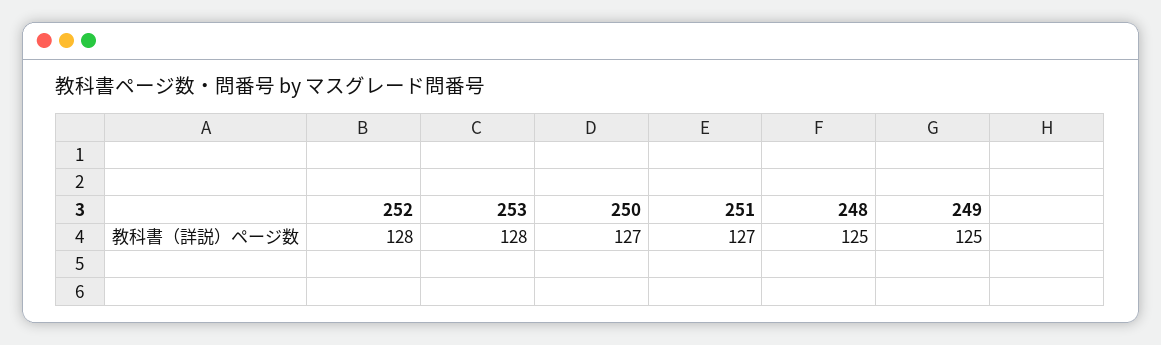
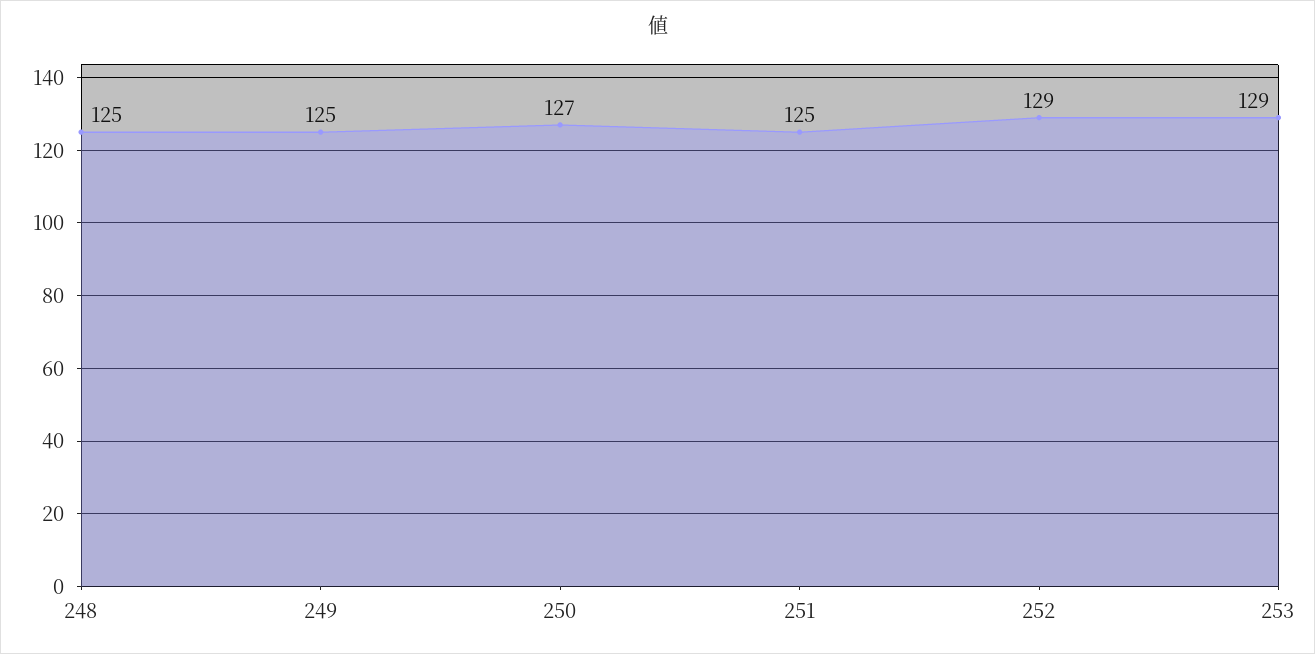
  {
-   "252": 128,
+   "252": 129,
-   "253": 128,
+   "253": 129,
    "250": 127,
-   "251": 127,
+   "251": 125,
    "248": 125,
    "249": 125
  }

